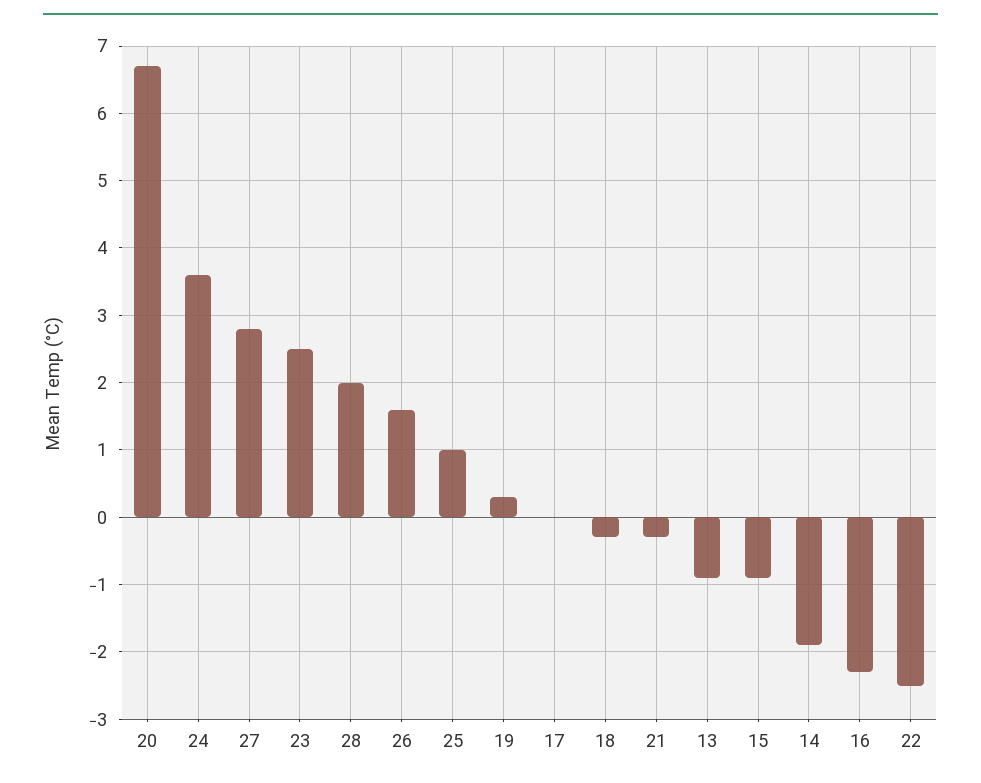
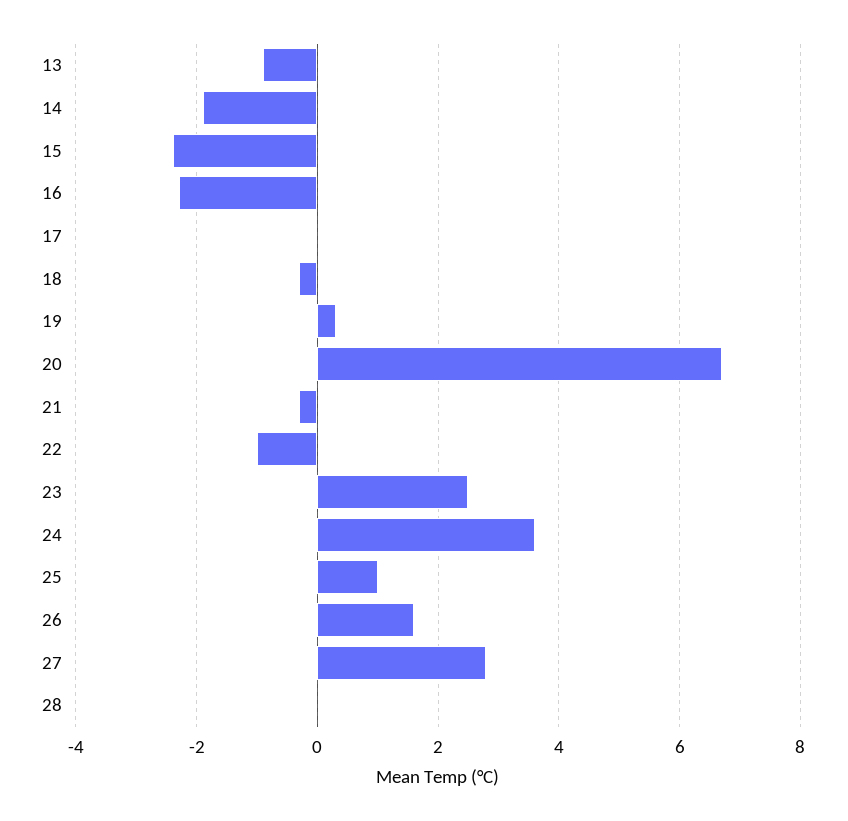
  {
    "20": 6.7,
    "24": 3.6,
    "27": 2.8,
    "23": 2.5,
-   "28": 2,
+   "28": 0,
    "26": 1.6,
    "25": 1,
    "19": 0.3,
    "17": 0,
    "18": -0.3,
    "21": -0.3,
    "13": -0.9,
-   "15": -0.9,
+   "15": -2.5,
    "14": -1.9,
    "16": -2.3,
-   "22": -2.5
+   "22": -1
  }

